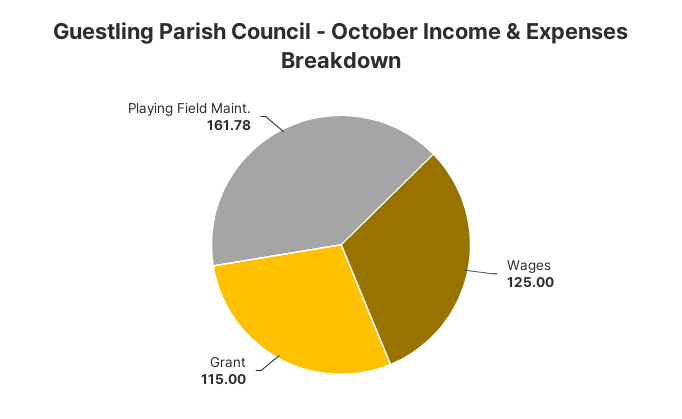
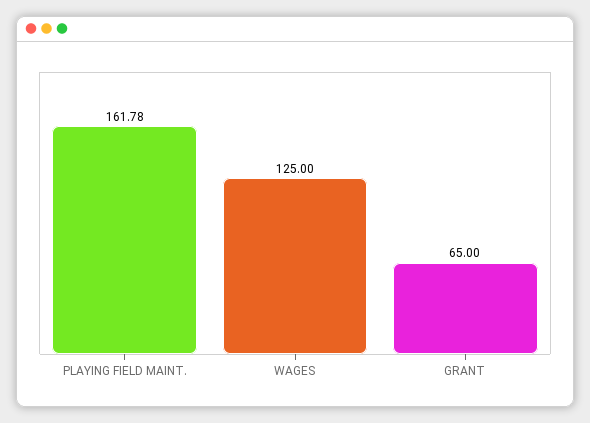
  {
    "Wages": 125,
-   "Grant": 115,
+   "Grant": 65,
    "Playing Field Maint.": 161.78
  }

